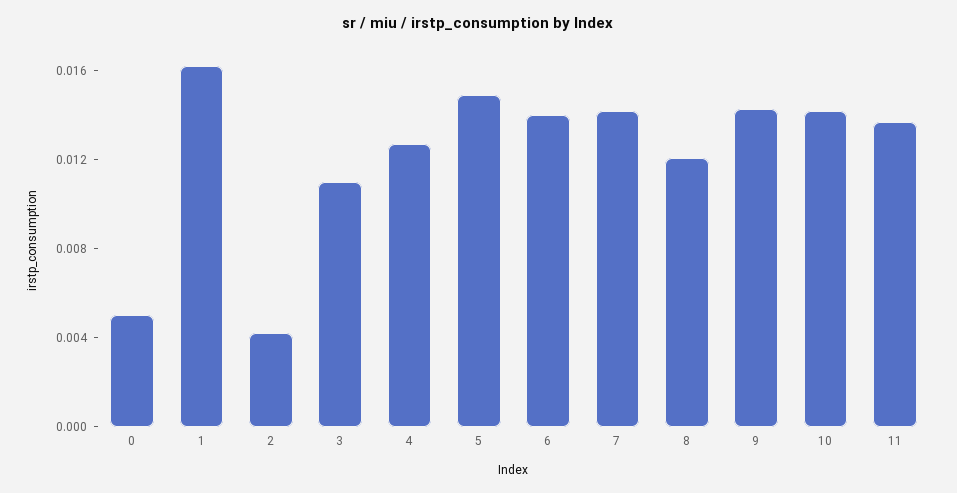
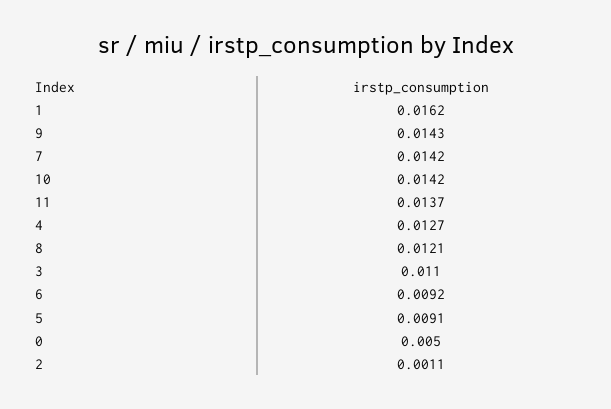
  {
    "0": 0.005,
    "1": 0.0162,
-   "2": 0.004,
+   "2": 0.0011,
    "3": 0.011,
    "4": 0.0127,
-   "5": 0.015,
+   "5": 0.0091,
-   "6": 0.014,
+   "6": 0.0092,
    "7": 0.0142,
    "8": 0.0121,
    "9": 0.0143,
    "10": 0.0142,
    "11": 0.0137
  }

